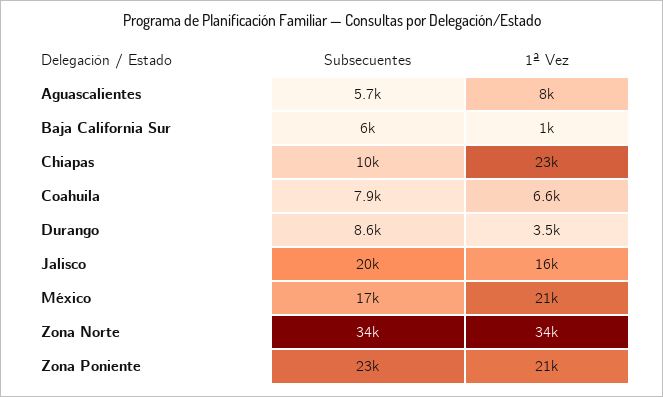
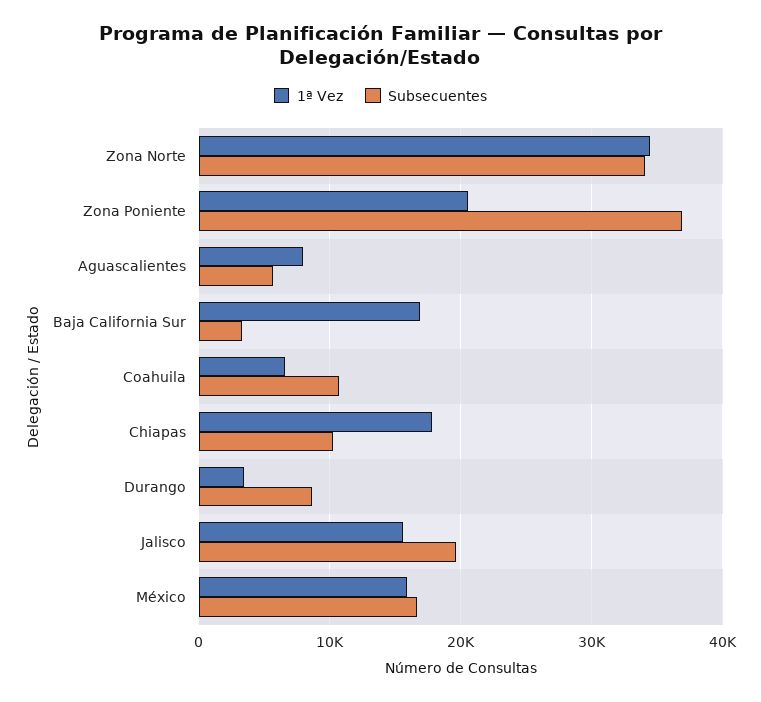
  {
    "Subsecuentes": {
      "Aguascalientes": 5700,
-     "Baja California Sur": 6000,
+     "Baja California Sur": 3000,
      "Chiapas": 10000,
-     "Coahuila": 7900,
+     "Coahuila": 11000,
      "Durango": 8600,
      "Jalisco": 20000,
      "México": 17000,
      "Zona Norte": 34000,
-     "Zona Poniente": 23000
+     "Zona Poniente": 37000
    },
    "1ª Vez": {
      "Aguascalientes": 8000,
-     "Baja California Sur": 1000,
+     "Baja California Sur": 17000,
-     "Chiapas": 23000,
+     "Chiapas": 18000,
      "Coahuila": 6600,
      "Durango": 3500,
      "Jalisco": 16000,
-     "México": 21000,
+     "México": 16000,
      "Zona Norte": 34000,
      "Zona Poniente": 21000
    }
  }

